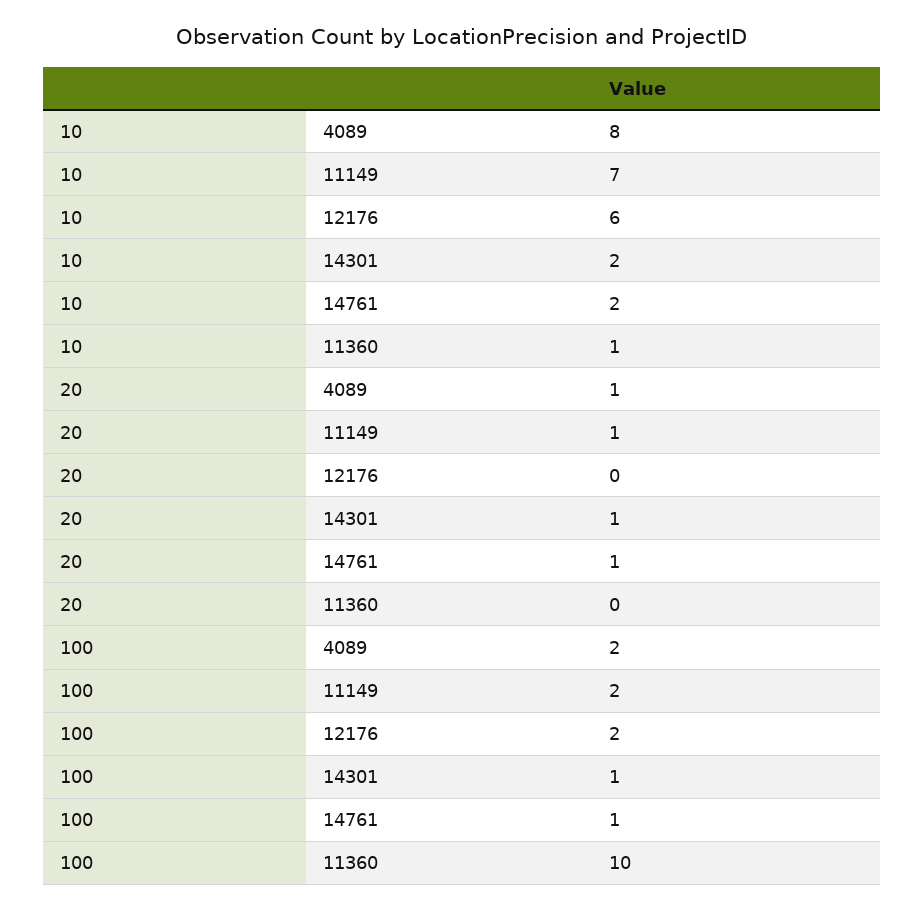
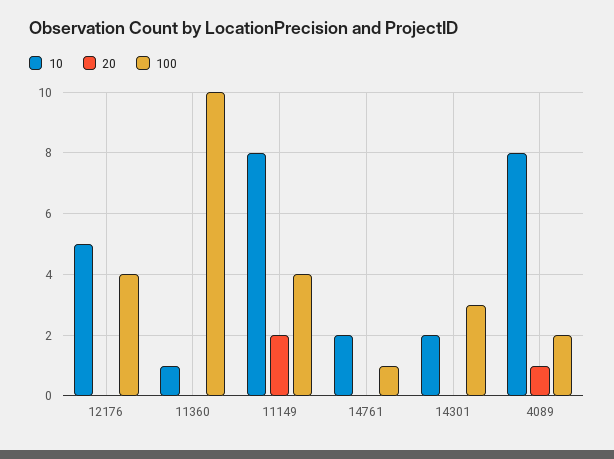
  {
    "10": {
      "4089": 8,
-     "11149": 7,
+     "11149": 8,
-     "12176": 6,
+     "12176": 5,
      "14301": 2,
      "14761": 2,
      "11360": 1
    },
    "20": {
      "4089": 1,
-     "11149": 1,
+     "11149": 2,
      "12176": 0,
-     "14301": 1,
+     "14301": 0,
-     "14761": 1,
+     "14761": 0,
      "11360": 0
    },
    "100": {
      "4089": 2,
-     "11149": 2,
+     "11149": 4,
-     "12176": 2,
+     "12176": 4,
-     "14301": 1,
+     "14301": 3,
      "14761": 1,
      "11360": 10
    }
  }

